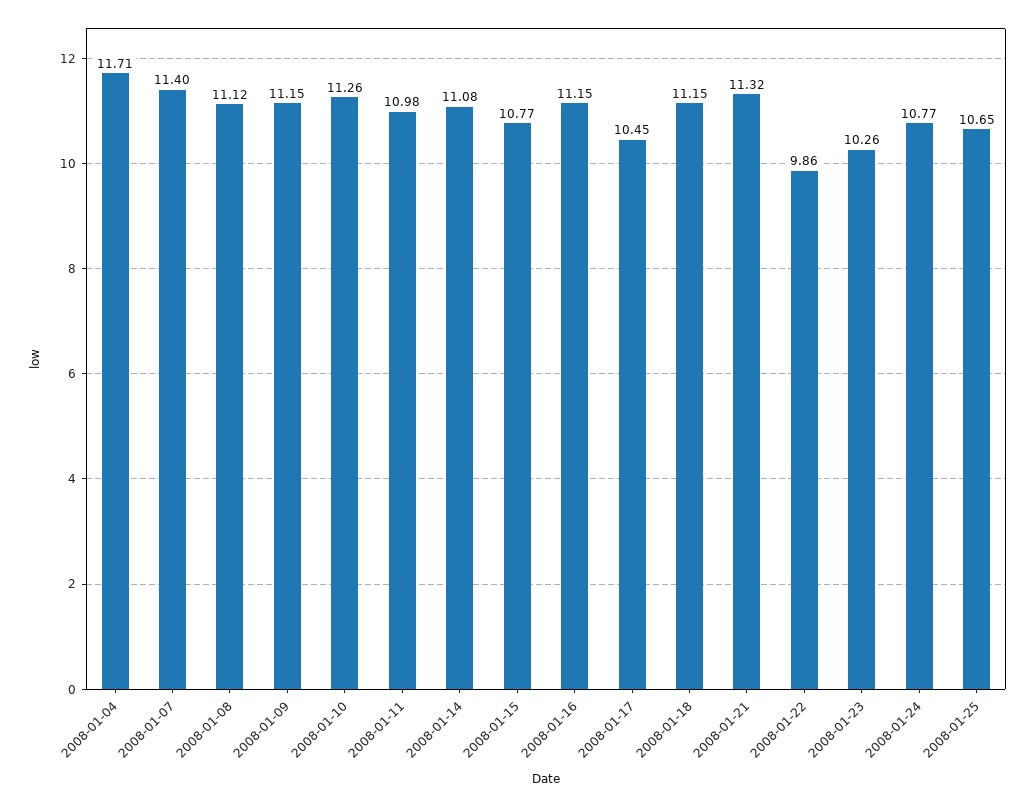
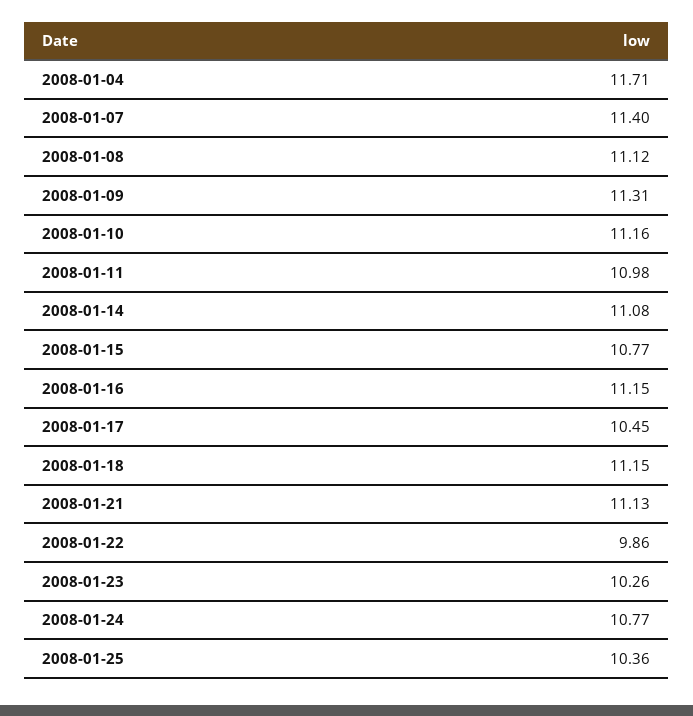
  {
    "2008-01-04": 11.71,
    "2008-01-07": 11.4,
    "2008-01-08": 11.12,
-   "2008-01-09": 11.15,
+   "2008-01-09": 11.31,
-   "2008-01-10": 11.26,
+   "2008-01-10": 11.16,
    "2008-01-11": 10.98,
    "2008-01-14": 11.08,
    "2008-01-15": 10.77,
    "2008-01-16": 11.15,
    "2008-01-17": 10.45,
    "2008-01-18": 11.15,
-   "2008-01-21": 11.32,
+   "2008-01-21": 11.13,
    "2008-01-22": 9.86,
    "2008-01-23": 10.26,
    "2008-01-24": 10.77,
-   "2008-01-25": 10.65
+   "2008-01-25": 10.36
  }

